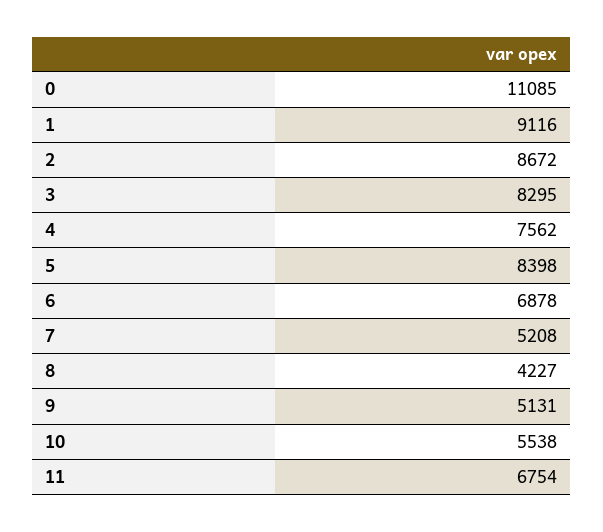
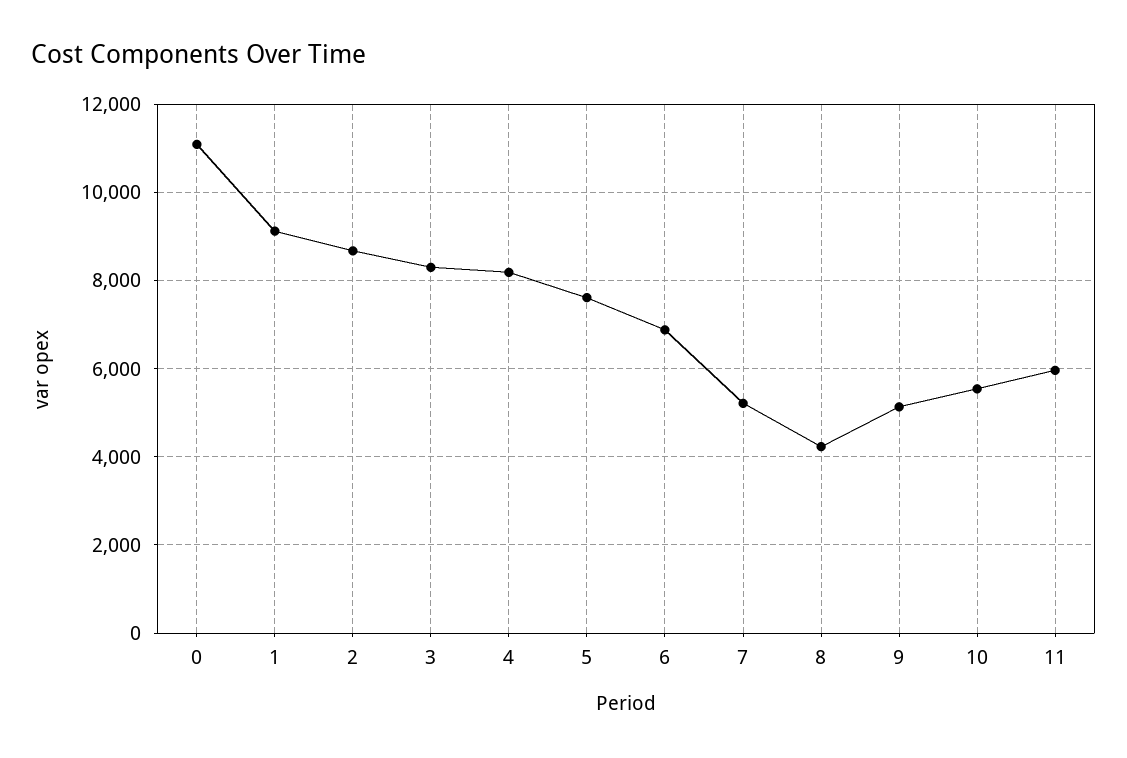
  {
    "0": 11085,
    "1": 9116,
    "2": 8672,
    "3": 8295,
-   "4": 7562,
+   "4": 8200,
-   "5": 8398,
+   "5": 7600,
    "6": 6878,
    "7": 5208,
    "8": 4227,
    "9": 5131,
    "10": 5538,
-   "11": 6754
+   "11": 6000
  }

